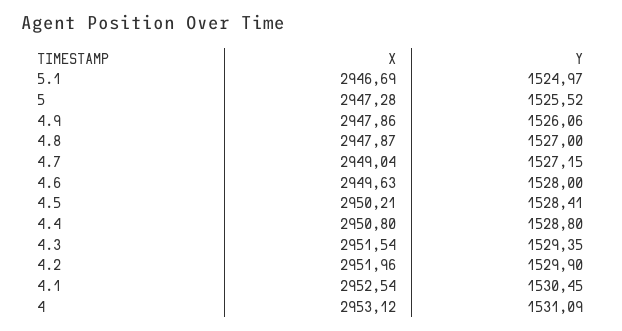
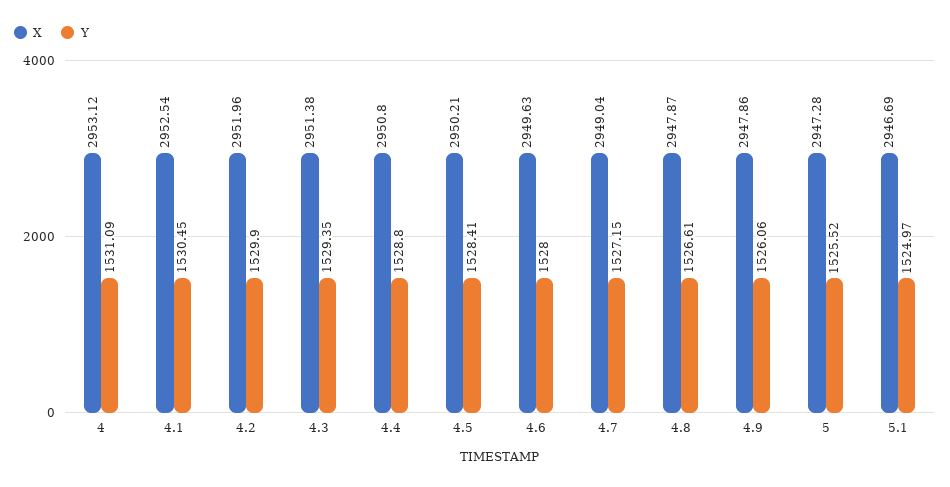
  {
    "X": {
      "5.1": 2946.69,
      "5": 2947.28,
      "4.9": 2947.86,
      "4.8": 2947.87,
      "4.7": 2949.04,
      "4.6": 2949.63,
      "4.5": 2950.21,
      "4.4": 2950.8,
-     "4.3": 2951.54,
+     "4.3": 2951.38,
      "4.2": 2951.96,
      "4.1": 2952.54,
      "4": 2953.12
    },
    "Y": {
      "5.1": 1524.97,
      "5": 1525.52,
      "4.9": 1526.06,
-     "4.8": 1527,
+     "4.8": 1526.61,
      "4.7": 1527.15,
      "4.6": 1528,
      "4.5": 1528.41,
      "4.4": 1528.8,
      "4.3": 1529.35,
      "4.2": 1529.9,
      "4.1": 1530.45,
      "4": 1531.09
    }
  }

